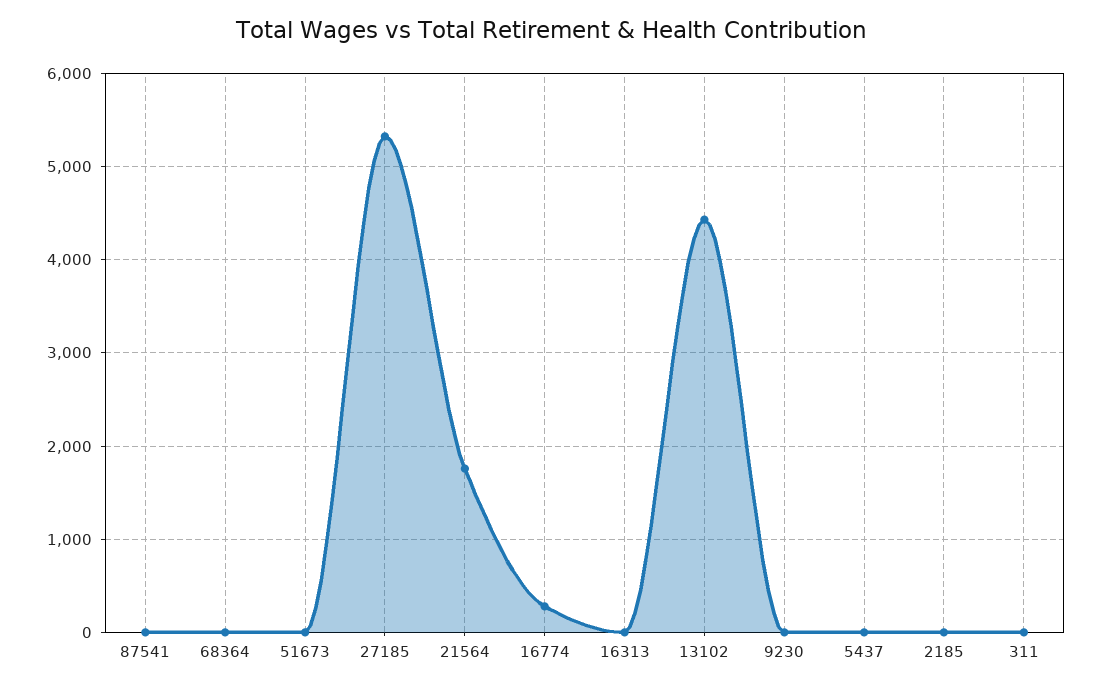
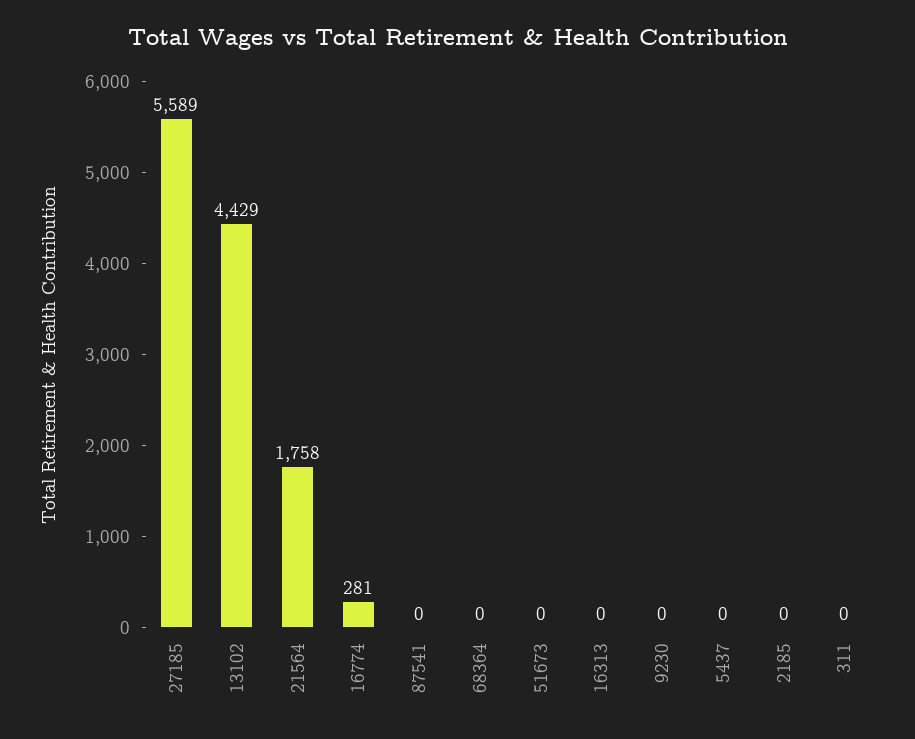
  {
    "87541": 0,
    "68364": 0,
    "51673": 0,
-   "27185": 5300,
+   "27185": 5589,
    "21564": 1758,
    "16774": 281,
    "16313": 0,
    "13102": 4429,
    "9230": 0,
    "5437": 0,
    "2185": 0,
    "311": 0
  }

